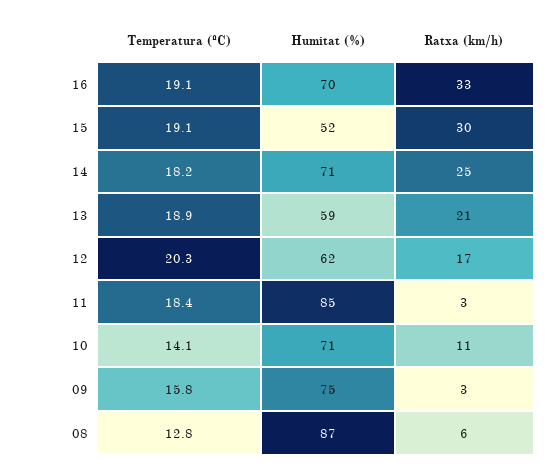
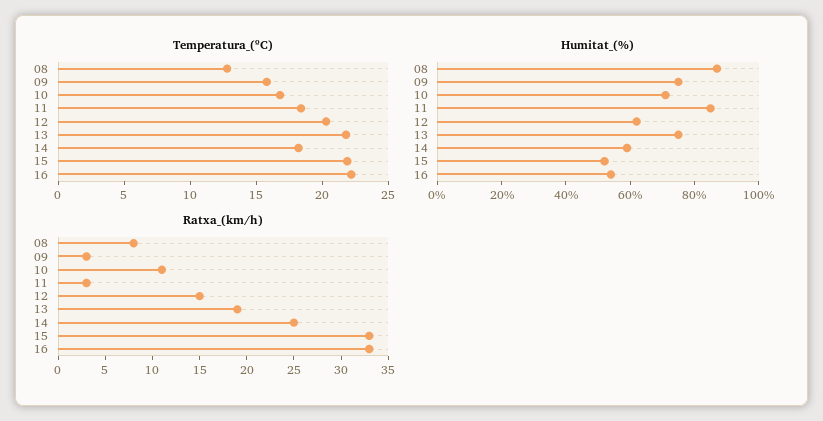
  {
    "Temperatura (ºC)": {
-     "16": 19.1,
+     "16": 22,
-     "15": 19.1,
+     "15": 22,
      "14": 18.2,
-     "13": 18.9,
+     "13": 22,
      "12": 20.3,
      "11": 18.4,
-     "10": 14.1,
+     "10": 17,
      "09": 15.8,
      "08": 12.8
    },
    "Humitat (%)": {
-     "16": 70,
+     "16": 55,
      "15": 52,
-     "14": 71,
+     "14": 60,
-     "13": 59,
+     "13": 75,
      "12": 62,
      "11": 85,
      "10": 71,
      "09": 75,
      "08": 87
    },
    "Ratxa (km/h)": {
      "16": 33,
-     "15": 30,
+     "15": 33,
      "14": 25,
-     "13": 21,
+     "13": 19,
-     "12": 17,
+     "12": 15,
      "11": 3,
      "10": 11,
      "09": 3,
-     "08": 6
+     "08": 8
    }
  }

